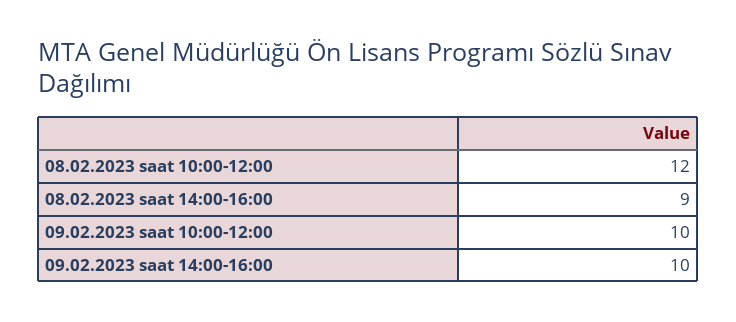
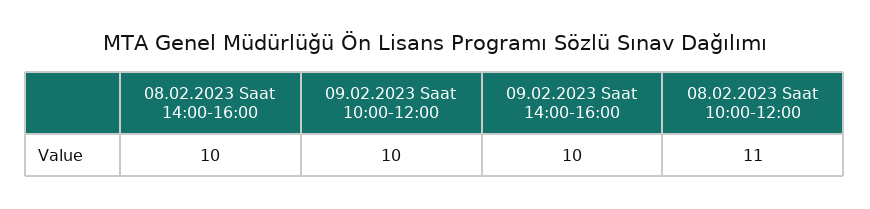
  {
-   "08.02.2023 saat 10:00-12:00": 12,
+   "08.02.2023 saat 10:00-12:00": 11,
-   "08.02.2023 saat 14:00-16:00": 9,
+   "08.02.2023 saat 14:00-16:00": 10,
    "09.02.2023 saat 10:00-12:00": 10,
    "09.02.2023 saat 14:00-16:00": 10
  }

